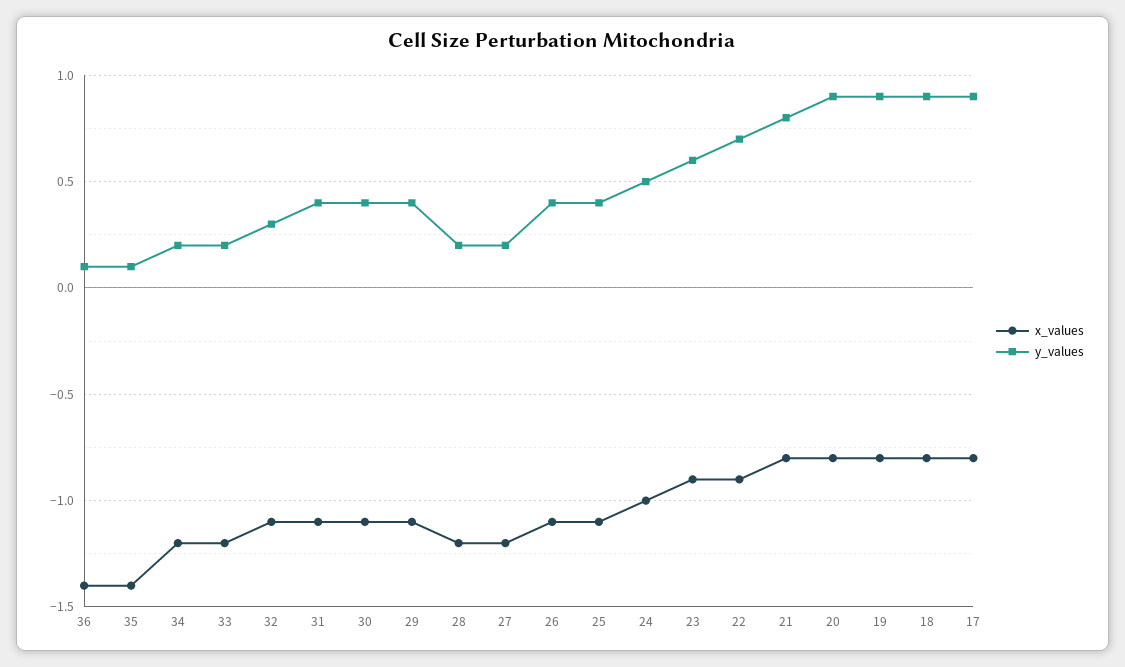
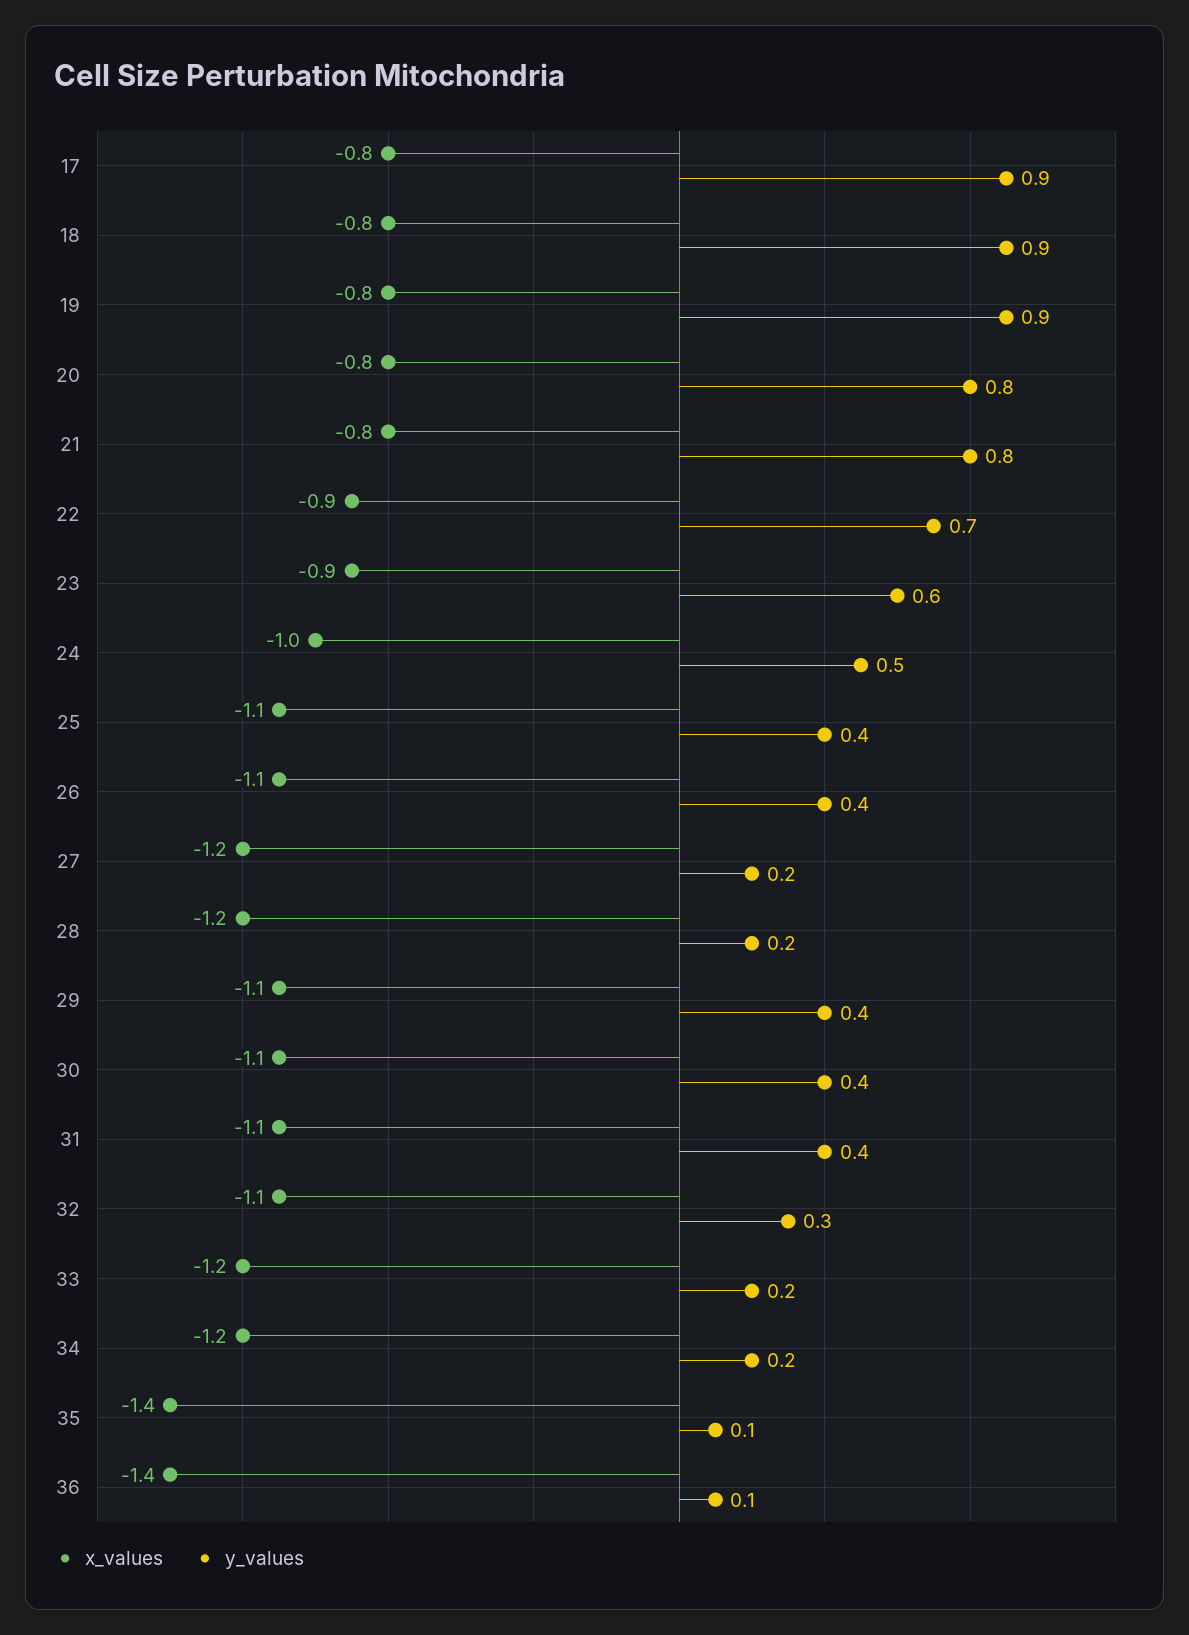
  {
    "x_values": {
      "36": -1.4,
      "35": -1.4,
      "34": -1.2,
      "33": -1.2,
      "32": -1.1,
      "31": -1.1,
      "30": -1.1,
      "29": -1.1,
      "28": -1.2,
      "27": -1.2,
      "26": -1.1,
      "25": -1.1,
      "24": -1,
      "23": -0.9,
      "22": -0.9,
      "21": -0.8,
      "20": -0.8,
      "19": -0.8,
      "18": -0.8,
      "17": -0.8
    },
    "y_values": {
      "36": 0.1,
      "35": 0.1,
      "34": 0.2,
      "33": 0.2,
      "32": 0.3,
      "31": 0.4,
      "30": 0.4,
      "29": 0.4,
      "28": 0.2,
      "27": 0.2,
      "26": 0.4,
      "25": 0.4,
      "24": 0.5,
      "23": 0.6,
      "22": 0.7,
      "21": 0.8,
-     "20": 0.9,
+     "20": 0.8,
      "19": 0.9,
      "18": 0.9,
      "17": 0.9
    }
  }

